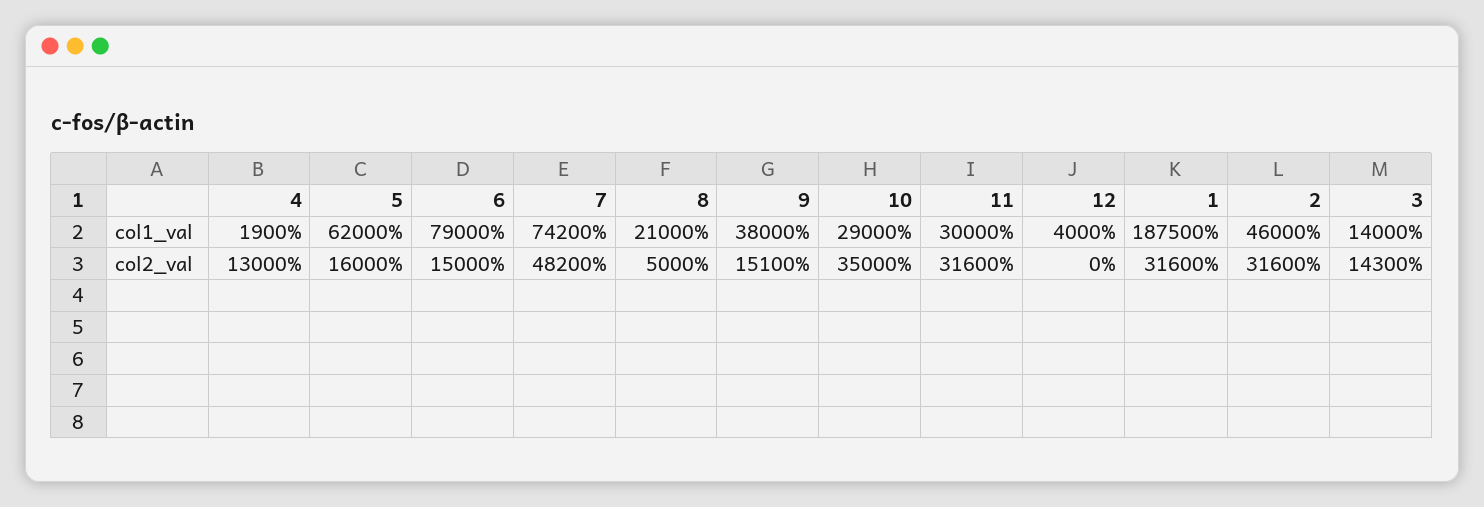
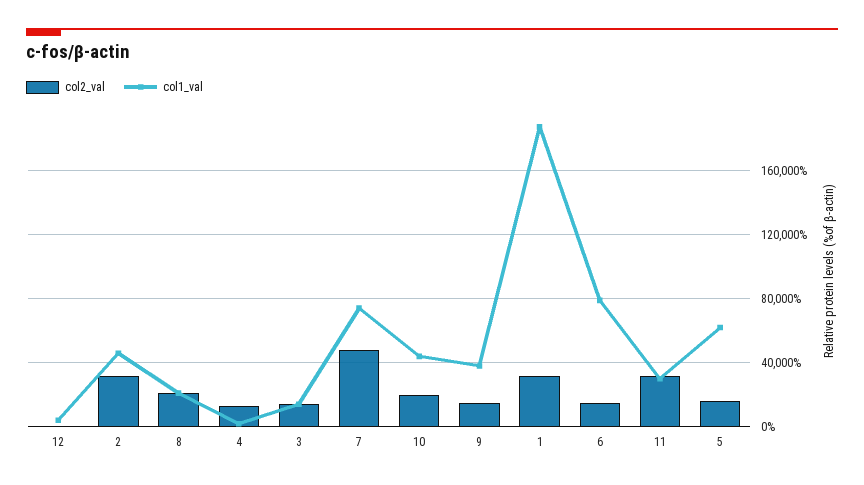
  {
    "col1_val": {
      "4": 1900,
      "5": 62000,
      "6": 79000,
      "7": 74200,
      "8": 21000,
      "9": 38000,
-     "10": 29000,
+     "10": 45000,
      "11": 30000,
      "12": 4000,
      "1": 187500,
      "2": 46000,
      "3": 14000
    },
    "col2_val": {
      "4": 13000,
      "5": 16000,
      "6": 15000,
      "7": 48200,
-     "8": 5000,
+     "8": 20000,
      "9": 15100,
-     "10": 35000,
+     "10": 20000,
      "11": 31600,
      "12": 0,
      "1": 31600,
      "2": 31600,
      "3": 14300
    }
  }

